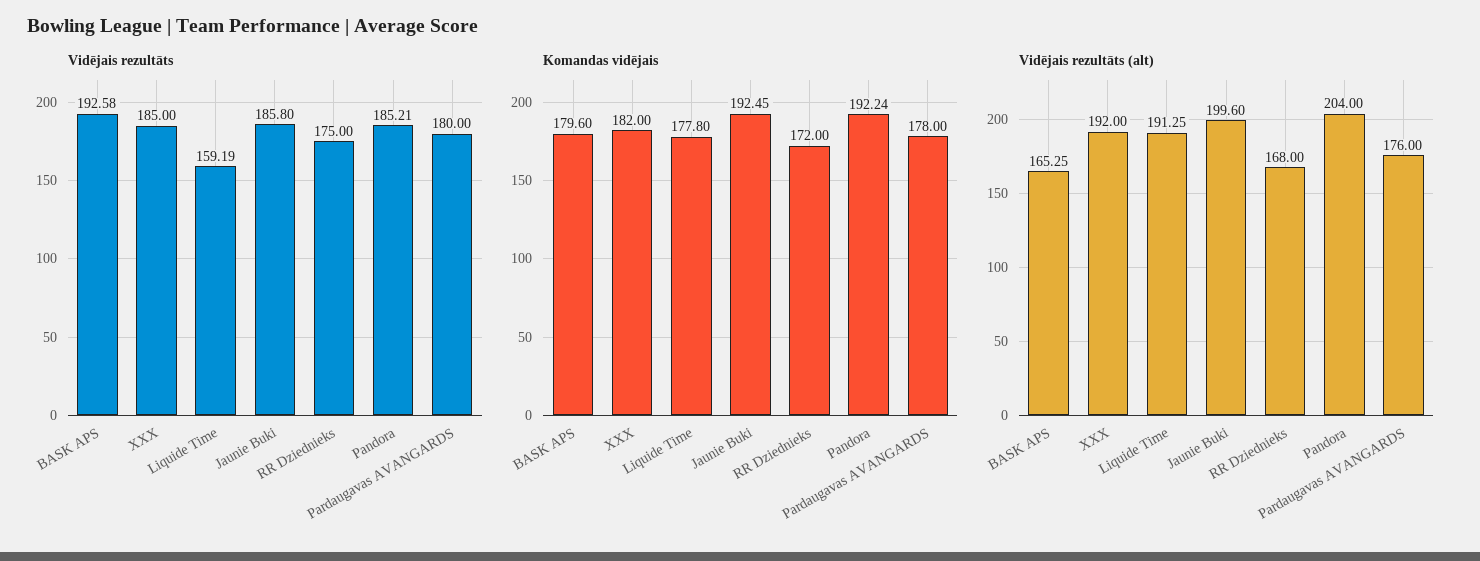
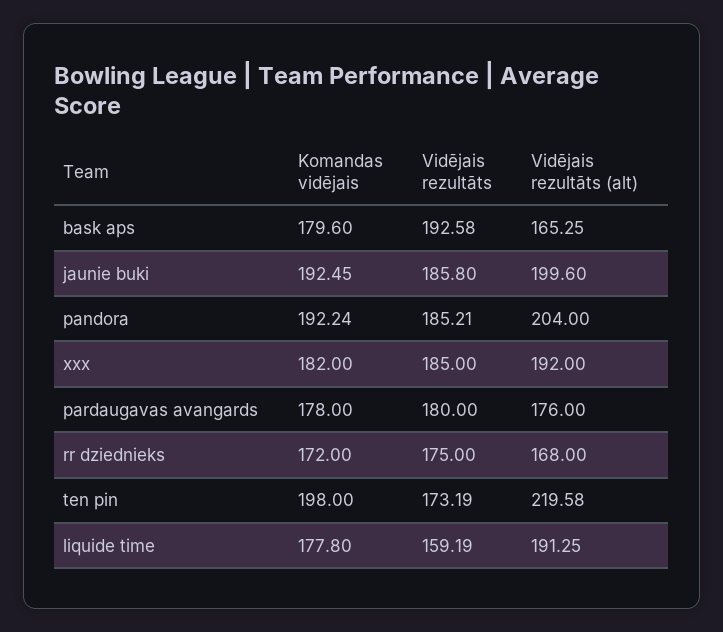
  {
    "Vidējais rezultāts": {
      "BASK APS": 192.58,
      "XXX": 185,
      "Liquide Time": 159.19,
      "Jaunie Buki": 185.8,
      "RR Dziednieks": 175,
      "Pandora": 185.21,
-     "Pardaugavas AVANGARDS": 180
+     "Pardaugavas AVANGARDS": 180,
+     "ten pin": 173.19
    },
    "Komandas vidējais": {
      "BASK APS": 179.6,
      "XXX": 182,
      "Liquide Time": 177.8,
      "Jaunie Buki": 192.45,
      "RR Dziednieks": 172,
      "Pandora": 192.24,
-     "Pardaugavas AVANGARDS": 178
+     "Pardaugavas AVANGARDS": 178,
+     "ten pin": 198
    },
    "Vidējais rezultāts (alt)": {
      "BASK APS": 165.25,
      "XXX": 192,
      "Liquide Time": 191.25,
      "Jaunie Buki": 199.6,
      "RR Dziednieks": 168,
      "Pandora": 204,
-     "Pardaugavas AVANGARDS": 176
+     "Pardaugavas AVANGARDS": 176,
+     "ten pin": 219.58
    }
  }

